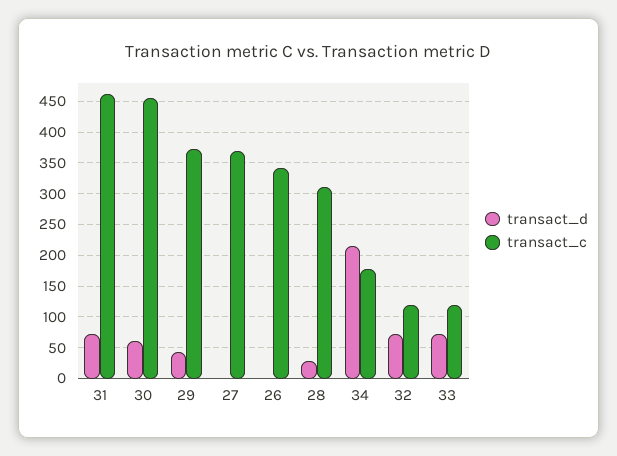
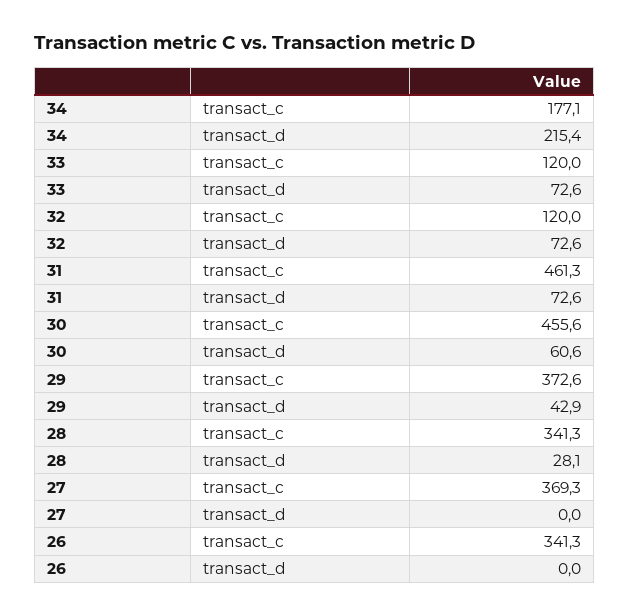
  {
    "transact_d": {
      "31": 72.6,
      "30": 60.6,
      "29": 42.9,
      "27": 0,
      "26": 0,
      "28": 28.1,
      "34": 215.4,
      "32": 72.6,
      "33": 72.6
    },
    "transact_c": {
      "31": 461.3,
      "30": 455.6,
      "29": 372.6,
      "27": 369.3,
      "26": 341.3,
-     "28": 310,
+     "28": 341.3,
      "34": 177.1,
      "32": 120,
      "33": 120
    }
  }

